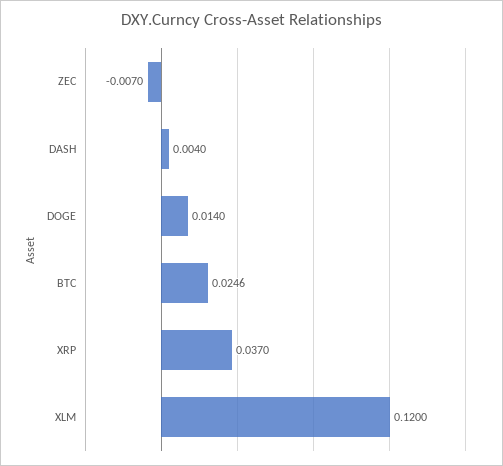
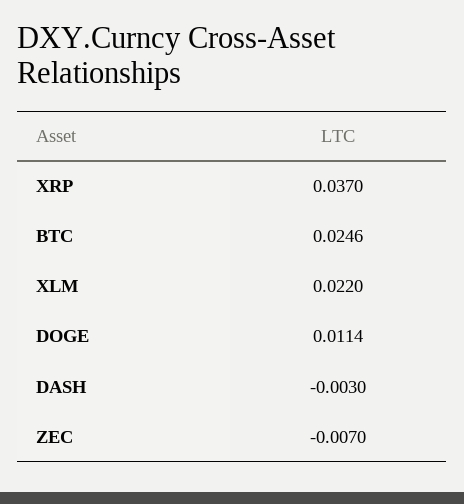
  {
    "ZEC": -0.007,
-   "DASH": 0.004,
+   "DASH": -0.003,
-   "DOGE": 0.014,
+   "DOGE": 0.0114,
    "BTC": 0.0246,
    "XRP": 0.037,
-   "XLM": 0.12
+   "XLM": 0.022
  }

